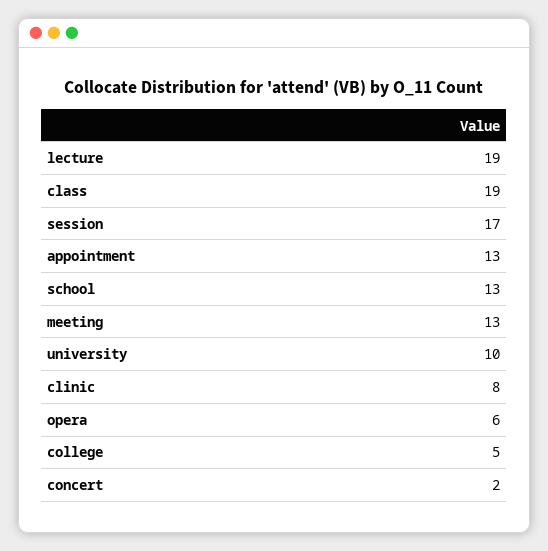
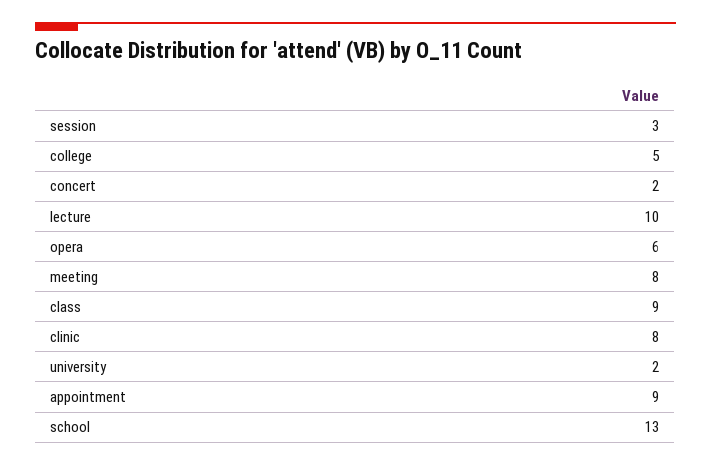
  {
-   "lecture": 19,
+   "lecture": 10,
-   "class": 19,
+   "class": 9,
-   "session": 17,
+   "session": 3,
-   "appointment": 13,
+   "appointment": 9,
    "school": 13,
-   "meeting": 13,
+   "meeting": 8,
-   "university": 10,
+   "university": 2,
    "clinic": 8,
    "opera": 6,
    "college": 5,
    "concert": 2
  }

